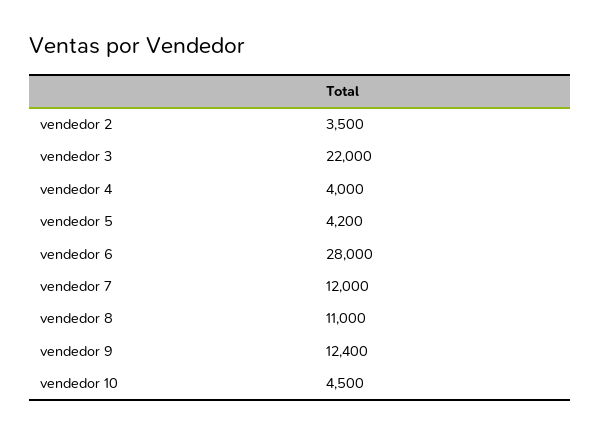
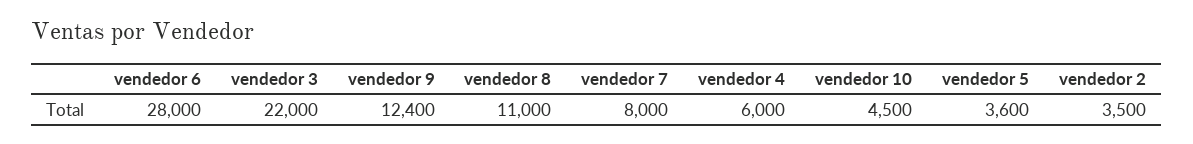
  {
    "vendedor 2": 3500,
    "vendedor 3": 22000,
-   "vendedor 4": 4000,
+   "vendedor 4": 6000,
-   "vendedor 5": 4200,
+   "vendedor 5": 3600,
    "vendedor 6": 28000,
-   "vendedor 7": 12000,
+   "vendedor 7": 8000,
    "vendedor 8": 11000,
    "vendedor 9": 12400,
    "vendedor 10": 4500
  }

